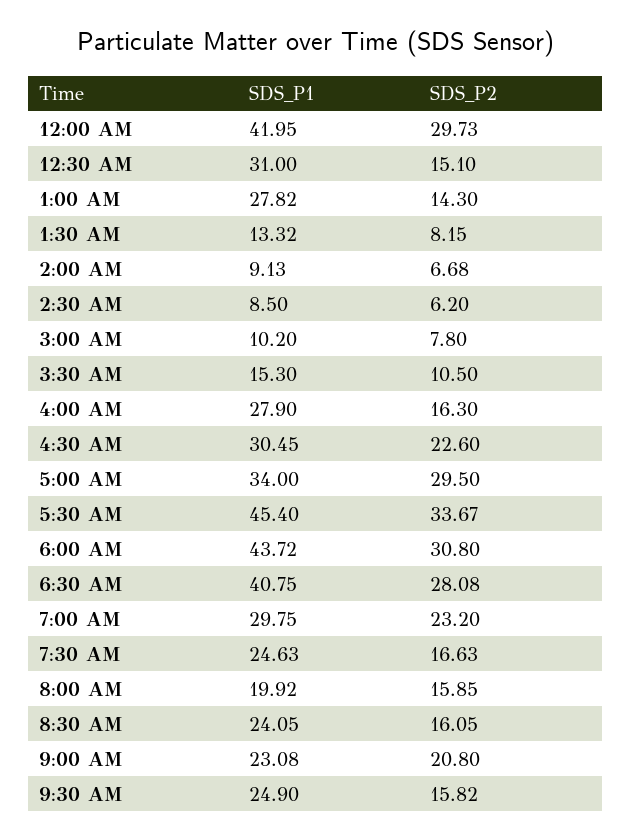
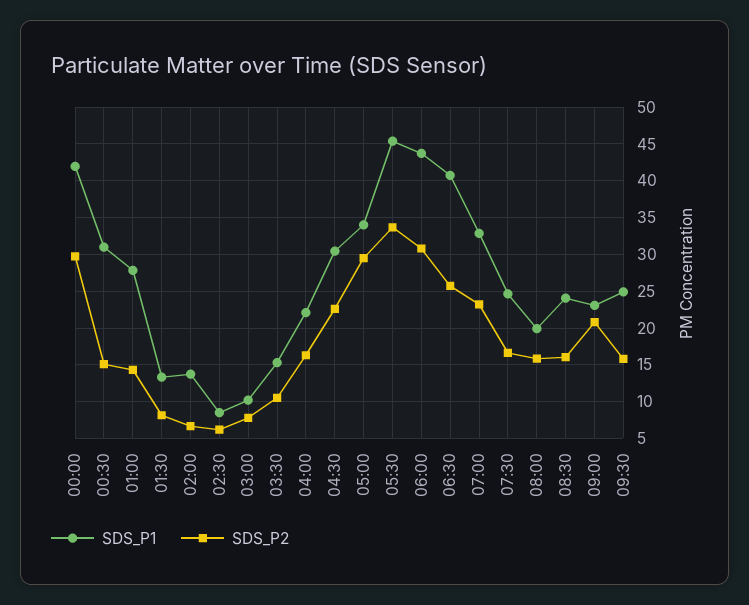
  {
    "SDS_P1": {
      "12:00 AM": 41.95,
      "12:30 AM": 31,
      "1:00 AM": 27.82,
      "1:30 AM": 13.32,
-     "2:00 AM": 9.13,
+     "2:00 AM": 14,
      "2:30 AM": 8.5,
      "3:00 AM": 10.2,
      "3:30 AM": 15.3,
-     "4:00 AM": 27.9,
+     "4:00 AM": 22,
      "4:30 AM": 30.45,
      "5:00 AM": 34,
      "5:30 AM": 45.4,
      "6:00 AM": 43.72,
      "6:30 AM": 40.75,
-     "7:00 AM": 29.75,
+     "7:00 AM": 33,
      "7:30 AM": 24.63,
      "8:00 AM": 19.92,
      "8:30 AM": 24.05,
      "9:00 AM": 23.08,
      "9:30 AM": 24.9
    },
    "SDS_P2": {
      "12:00 AM": 29.73,
      "12:30 AM": 15.1,
      "1:00 AM": 14.3,
      "1:30 AM": 8.15,
      "2:00 AM": 6.68,
      "2:30 AM": 6.2,
      "3:00 AM": 7.8,
      "3:30 AM": 10.5,
      "4:00 AM": 16.3,
      "4:30 AM": 22.6,
      "5:00 AM": 29.5,
      "5:30 AM": 33.67,
      "6:00 AM": 30.8,
-     "6:30 AM": 28.08,
+     "6:30 AM": 26,
      "7:00 AM": 23.2,
      "7:30 AM": 16.63,
      "8:00 AM": 15.85,
      "8:30 AM": 16.05,
      "9:00 AM": 20.8,
      "9:30 AM": 15.82
    }
  }

